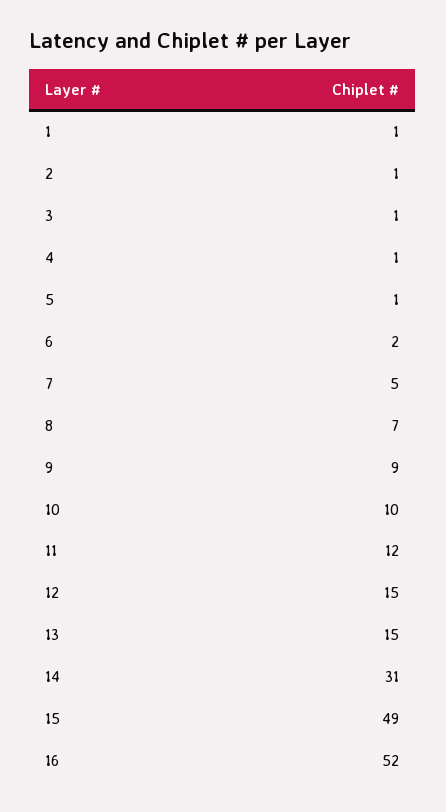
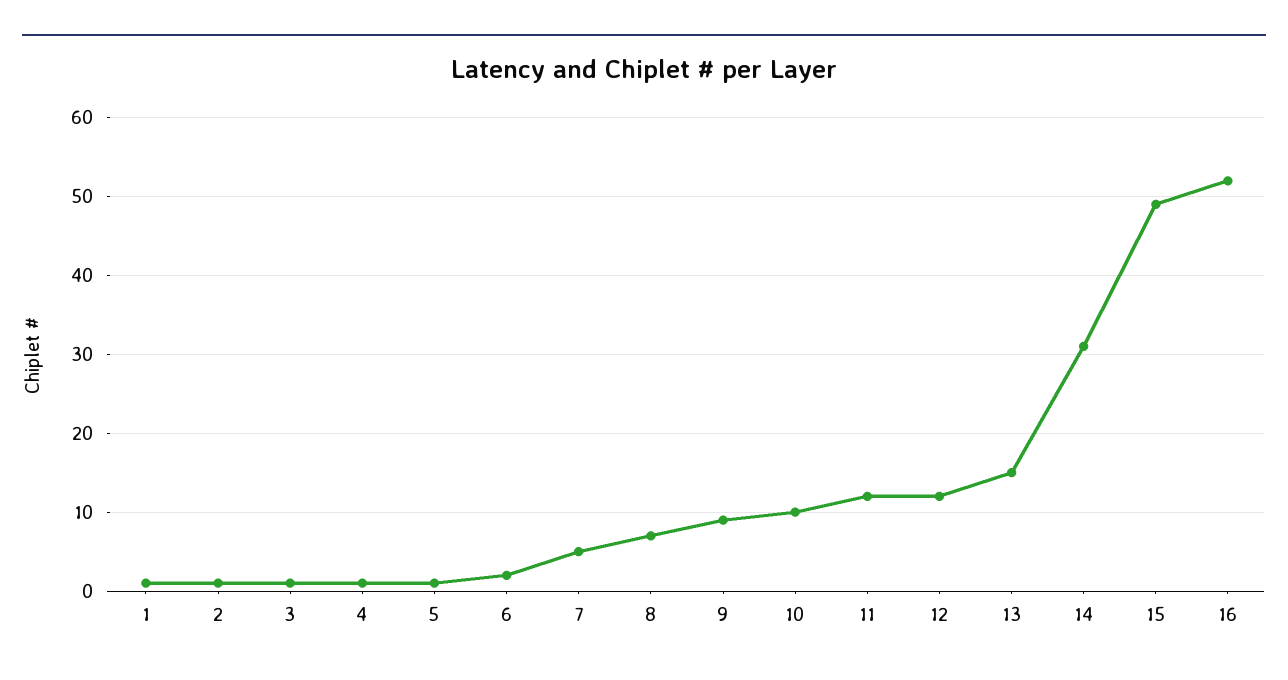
  {
    "1": 1,
    "2": 1,
    "3": 1,
    "4": 1,
    "5": 1,
    "6": 2,
    "7": 5,
    "8": 7,
    "9": 9,
    "10": 10,
    "11": 12,
-   "12": 15,
+   "12": 12,
    "13": 15,
    "14": 31,
    "15": 49,
    "16": 52
  }

